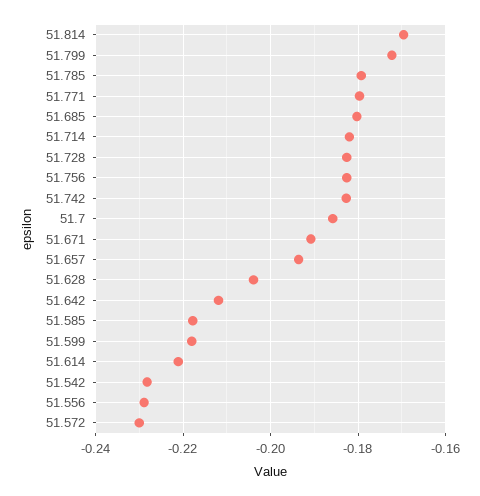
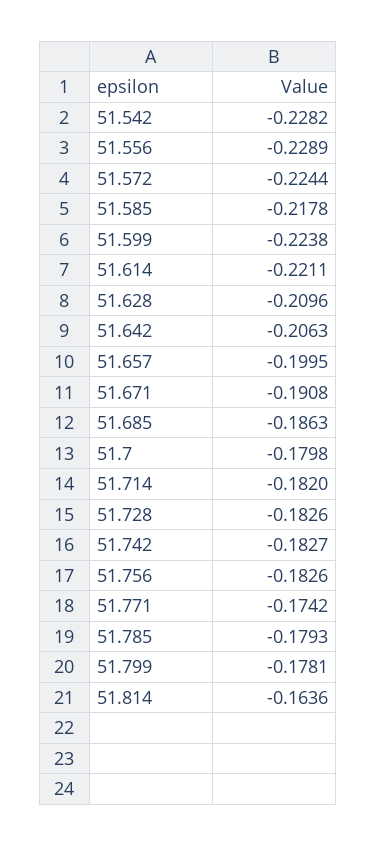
  {
-   "51.814": -0.17,
+   "51.814": -0.1636,
-   "51.799": -0.172,
+   "51.799": -0.1781,
    "51.785": -0.1793,
-   "51.771": -0.18,
+   "51.771": -0.1742,
-   "51.685": -0.18,
+   "51.685": -0.1863,
    "51.714": -0.182,
    "51.728": -0.1826,
    "51.756": -0.1826,
    "51.742": -0.1827,
-   "51.7": -0.186,
+   "51.7": -0.1798,
    "51.671": -0.1908,
-   "51.657": -0.194,
+   "51.657": -0.1995,
-   "51.628": -0.204,
+   "51.628": -0.2096,
-   "51.642": -0.212,
+   "51.642": -0.2063,
    "51.585": -0.2178,
-   "51.599": -0.218,
+   "51.599": -0.2238,
    "51.614": -0.2211,
    "51.542": -0.2282,
    "51.556": -0.2289,
-   "51.572": -0.23
+   "51.572": -0.2244
  }

